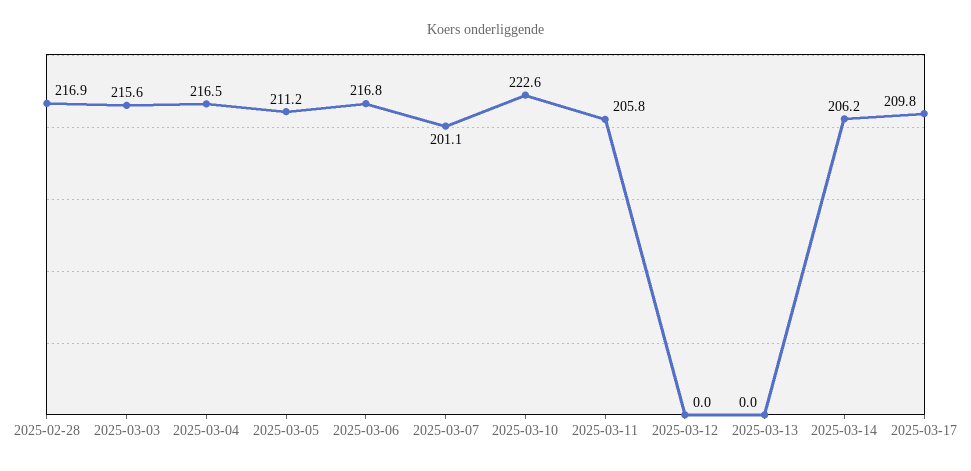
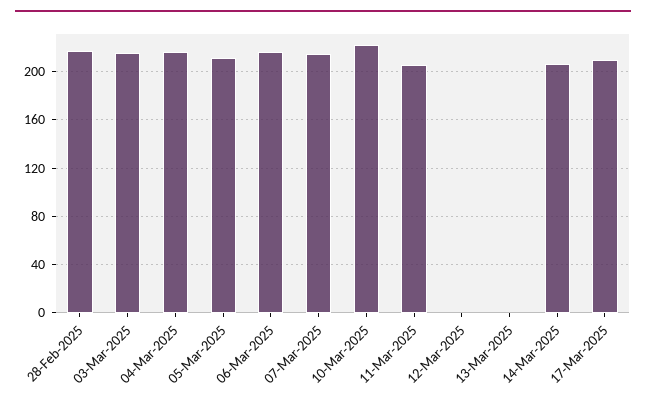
  {
    "2025-02-28": 216.9,
    "2025-03-03": 215.6,
    "2025-03-04": 216.5,
    "2025-03-05": 211.2,
    "2025-03-06": 216.8,
-   "2025-03-07": 201.1,
+   "2025-03-07": 215,
    "2025-03-10": 222.6,
    "2025-03-11": 205.8,
    "2025-03-12": 0,
    "2025-03-13": 0,
    "2025-03-14": 206.2,
    "2025-03-17": 209.8
  }

